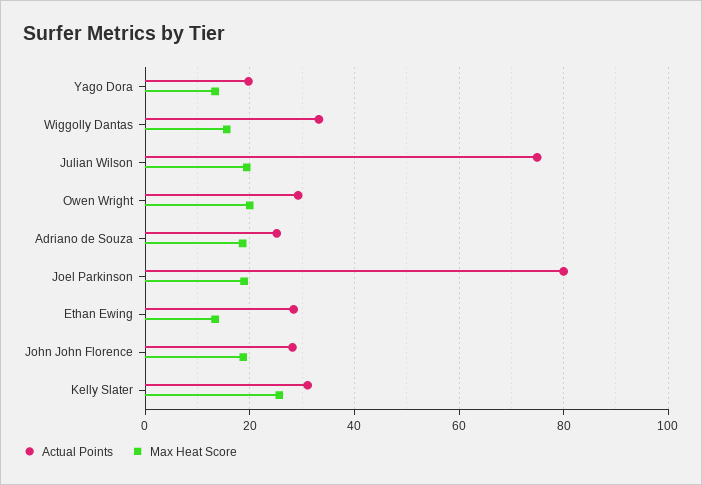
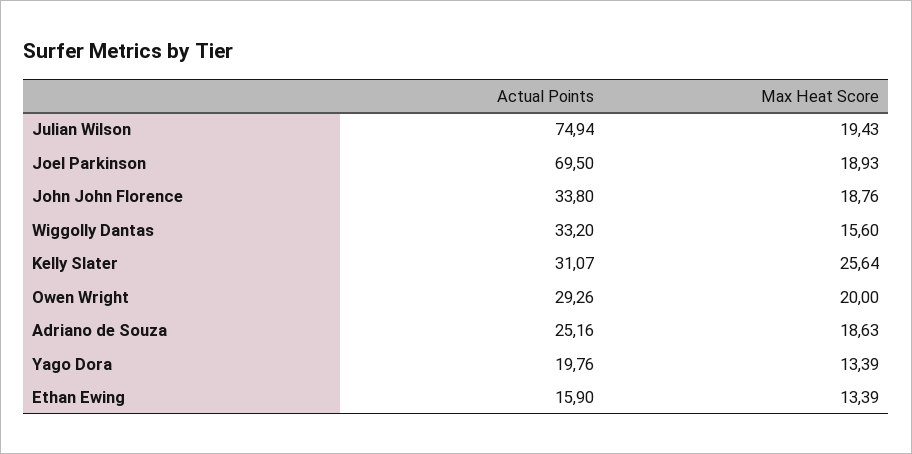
  {
    "Actual Points": {
      "Yago Dora": 19.76,
      "Wiggolly Dantas": 33.2,
      "Julian Wilson": 74.94,
      "Owen Wright": 29.26,
      "Adriano de Souza": 25.16,
-     "Joel Parkinson": 80,
+     "Joel Parkinson": 69.5,
-     "Ethan Ewing": 28,
+     "Ethan Ewing": 15.9,
-     "John John Florence": 28,
+     "John John Florence": 33.8,
      "Kelly Slater": 31.07
    },
    "Max Heat Score": {
      "Yago Dora": 13.39,
      "Wiggolly Dantas": 15.6,
      "Julian Wilson": 19.43,
      "Owen Wright": 20,
      "Adriano de Souza": 18.63,
      "Joel Parkinson": 18.93,
      "Ethan Ewing": 13.39,
      "John John Florence": 18.76,
      "Kelly Slater": 25.64
    }
  }

